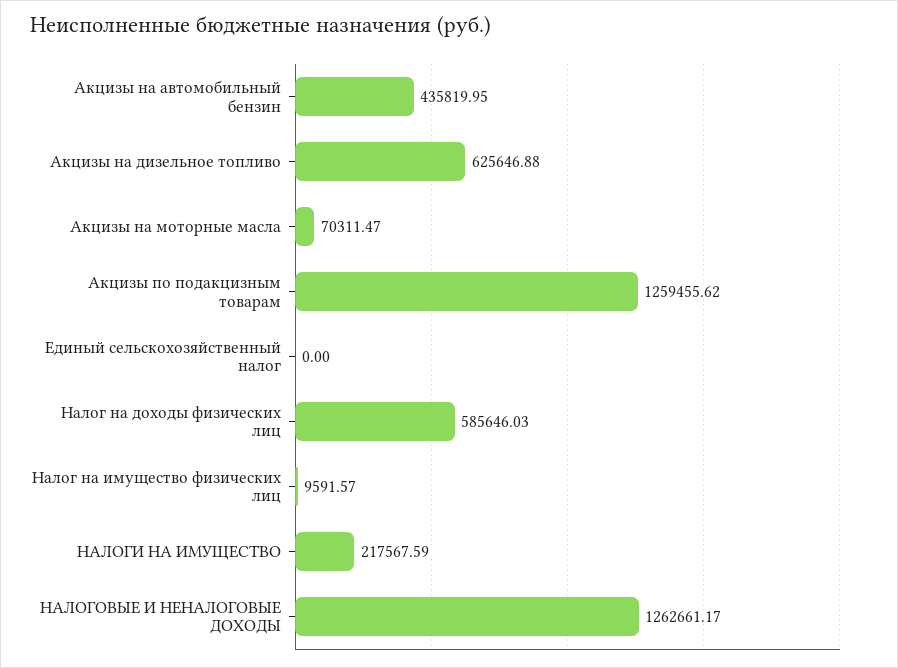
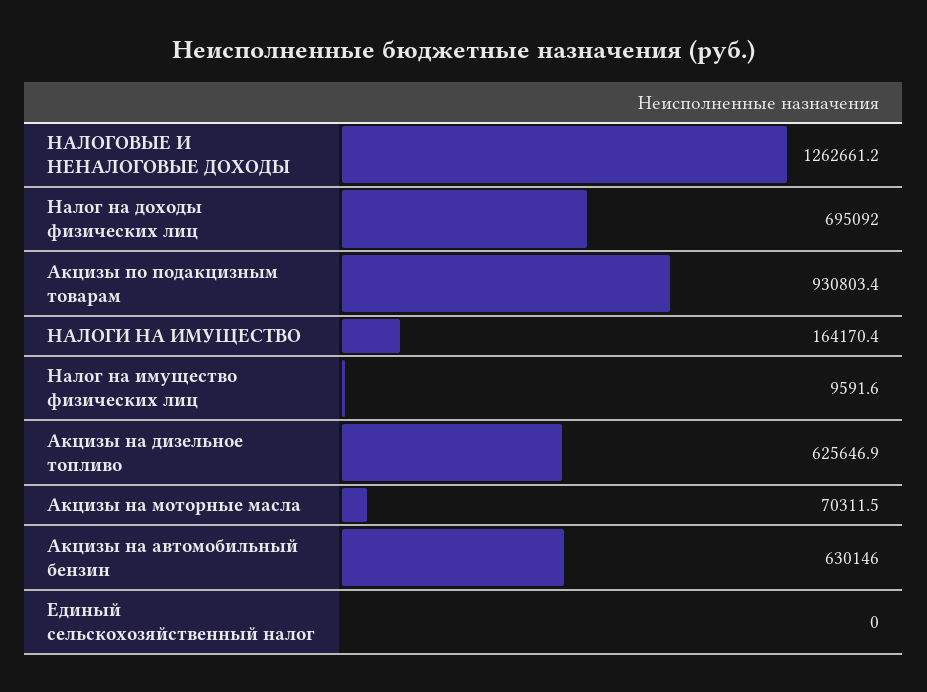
  {
-   "Акцизы на автомобильный бензин": 435819.95,
+   "Акцизы на автомобильный бензин": 630146,
    "Акцизы на дизельное топливо": 625646.88,
    "Акцизы на моторные масла": 70311.47,
-   "Акцизы по подакцизным товарам": 1259455.62,
+   "Акцизы по подакцизным товарам": 930803.4,
    "Единый сельскохозяйственный налог": 0,
-   "Налог на доходы физических лиц": 585646.03,
+   "Налог на доходы физических лиц": 695092,
    "Налог на имущество физических лиц": 9591.57,
-   "НАЛОГИ НА ИМУЩЕСТВО": 217567.59,
+   "НАЛОГИ НА ИМУЩЕСТВО": 164170.4,
    "НАЛОГОВЫЕ И НЕНАЛОГОВЫЕ ДОХОДЫ": 1262661.17
  }

